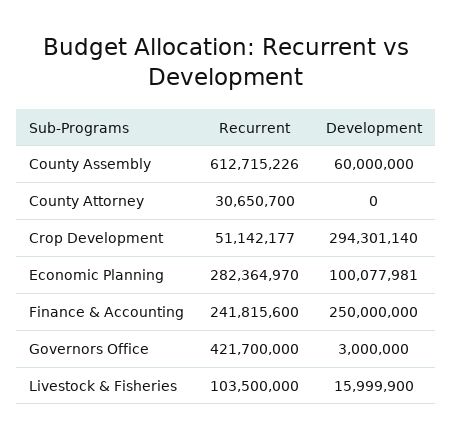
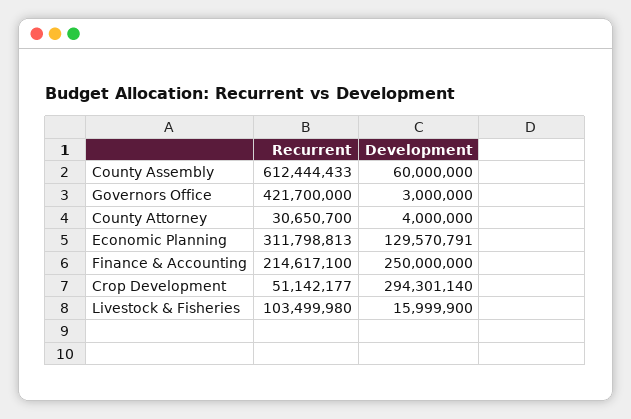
  {
    "Recurrent": {
-     "County Assembly": 612715226,
+     "County Assembly": 612444433,
      "County Attorney": 30650700,
      "Crop Development": 51142177,
-     "Economic Planning": 282364970,
+     "Economic Planning": 311798813,
-     "Finance & Accounting": 241815600,
+     "Finance & Accounting": 214617100,
      "Governors Office": 421700000,
-     "Livestock & Fisheries": 103500000
+     "Livestock & Fisheries": 103499980
    },
    "Development": {
      "County Assembly": 60000000,
-     "County Attorney": 0,
+     "County Attorney": 4000000,
      "Crop Development": 294301140,
-     "Economic Planning": 100077981,
+     "Economic Planning": 129570791,
      "Finance & Accounting": 250000000,
      "Governors Office": 3000000,
      "Livestock & Fisheries": 15999900
    }
  }

